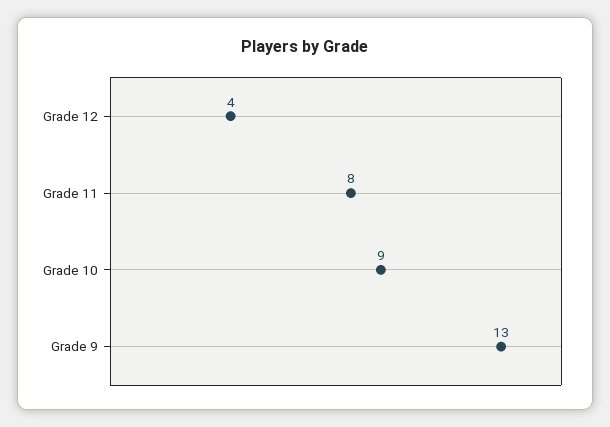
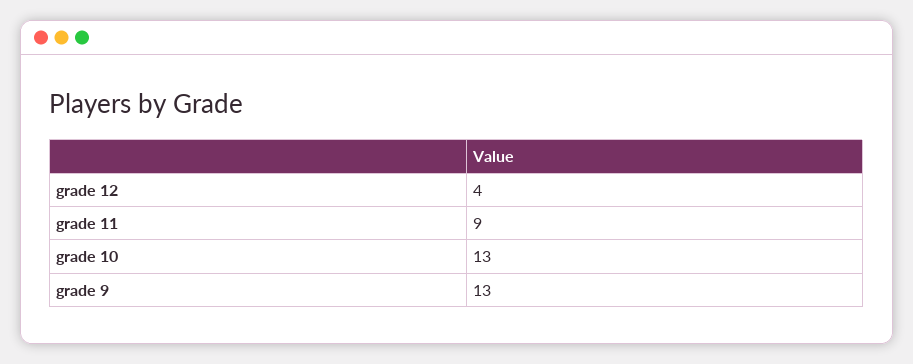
  {
    "Grade 12": 4,
-   "Grade 11": 8,
+   "Grade 11": 9,
-   "Grade 10": 9,
+   "Grade 10": 13,
    "Grade 9": 13
  }

